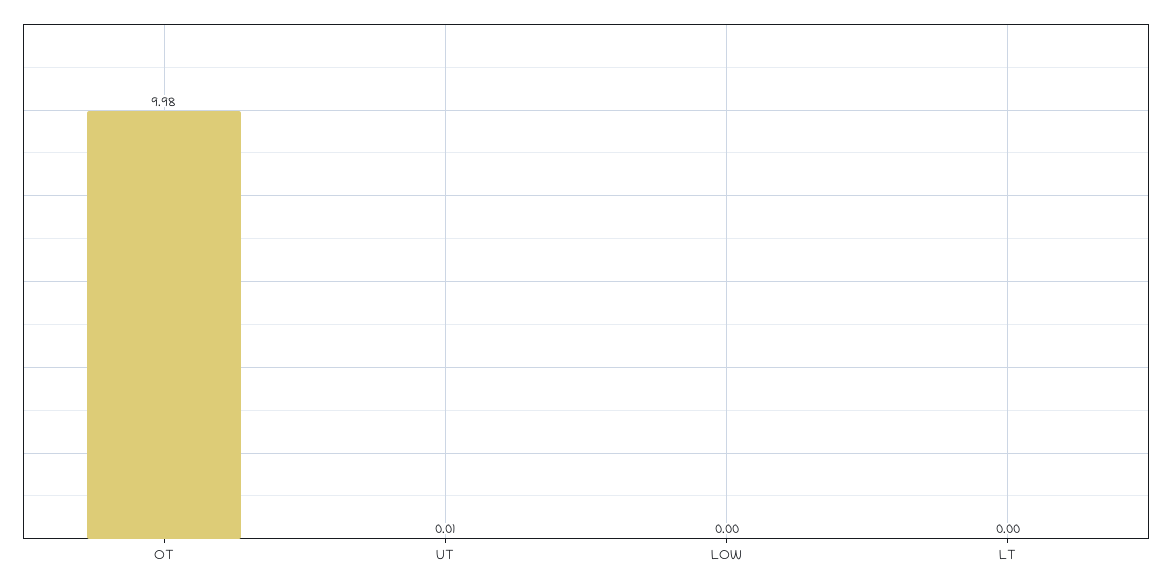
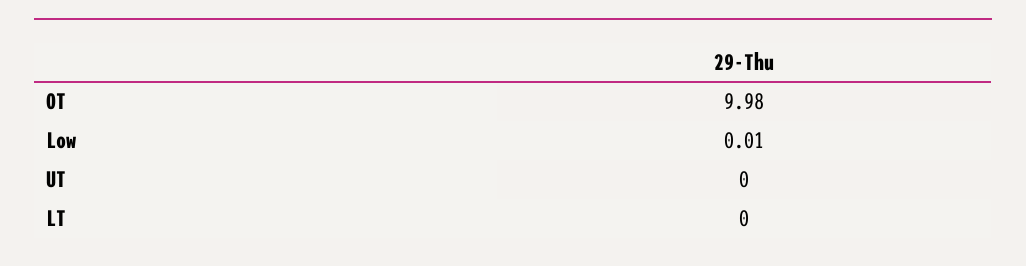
  {
    "OT": 9.98,
-   "UT": 0.01,
+   "UT": 0,
-   "LOW": 0,
+   "LOW": 0.01,
    "LT": 0
  }

